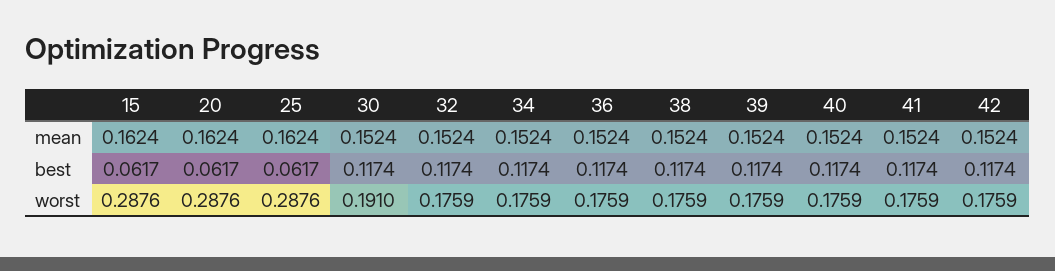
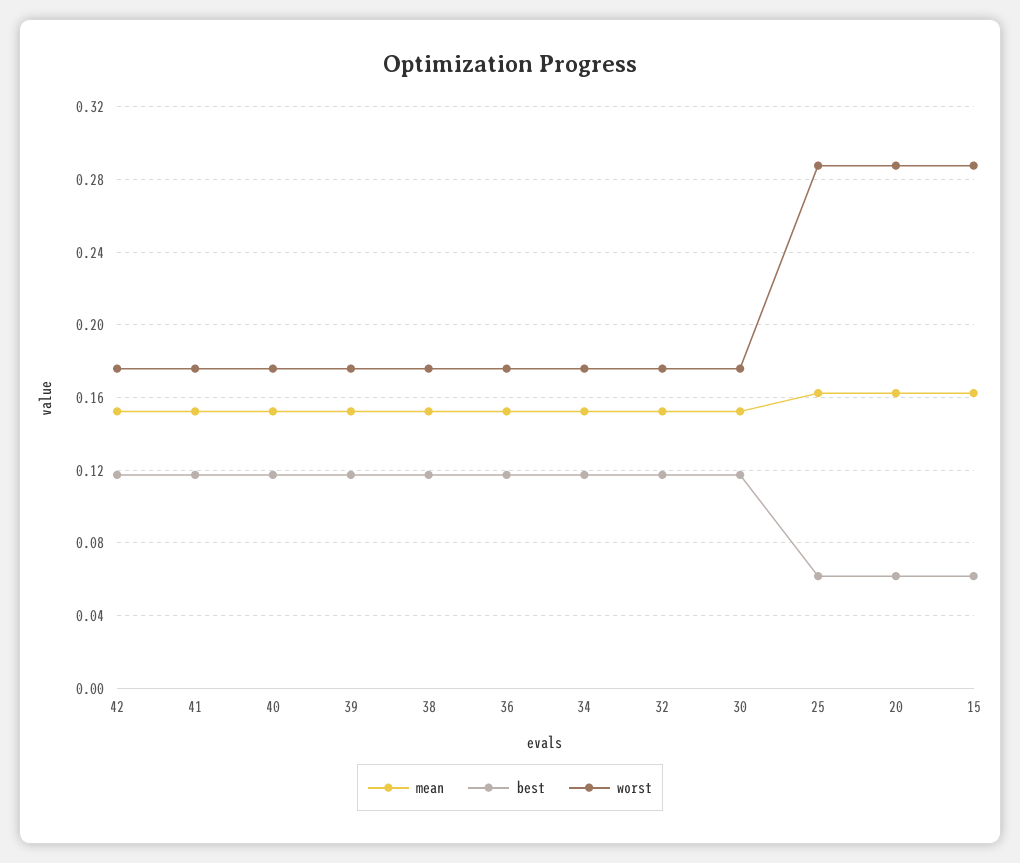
  {
    "mean": {
      "15": 0.1624,
      "20": 0.1624,
      "25": 0.1624,
      "30": 0.1524,
      "32": 0.1524,
      "34": 0.1524,
      "36": 0.1524,
      "38": 0.1524,
      "39": 0.1524,
      "40": 0.1524,
      "41": 0.1524,
      "42": 0.1524
    },
    "best": {
      "15": 0.0617,
      "20": 0.0617,
      "25": 0.0617,
      "30": 0.1174,
      "32": 0.1174,
      "34": 0.1174,
      "36": 0.1174,
      "38": 0.1174,
      "39": 0.1174,
      "40": 0.1174,
      "41": 0.1174,
      "42": 0.1174
    },
    "worst": {
      "15": 0.2876,
      "20": 0.2876,
      "25": 0.2876,
-     "30": 0.191,
+     "30": 0.175,
      "32": 0.1759,
      "34": 0.1759,
      "36": 0.1759,
      "38": 0.1759,
      "39": 0.1759,
      "40": 0.1759,
      "41": 0.1759,
      "42": 0.1759
    }
  }

